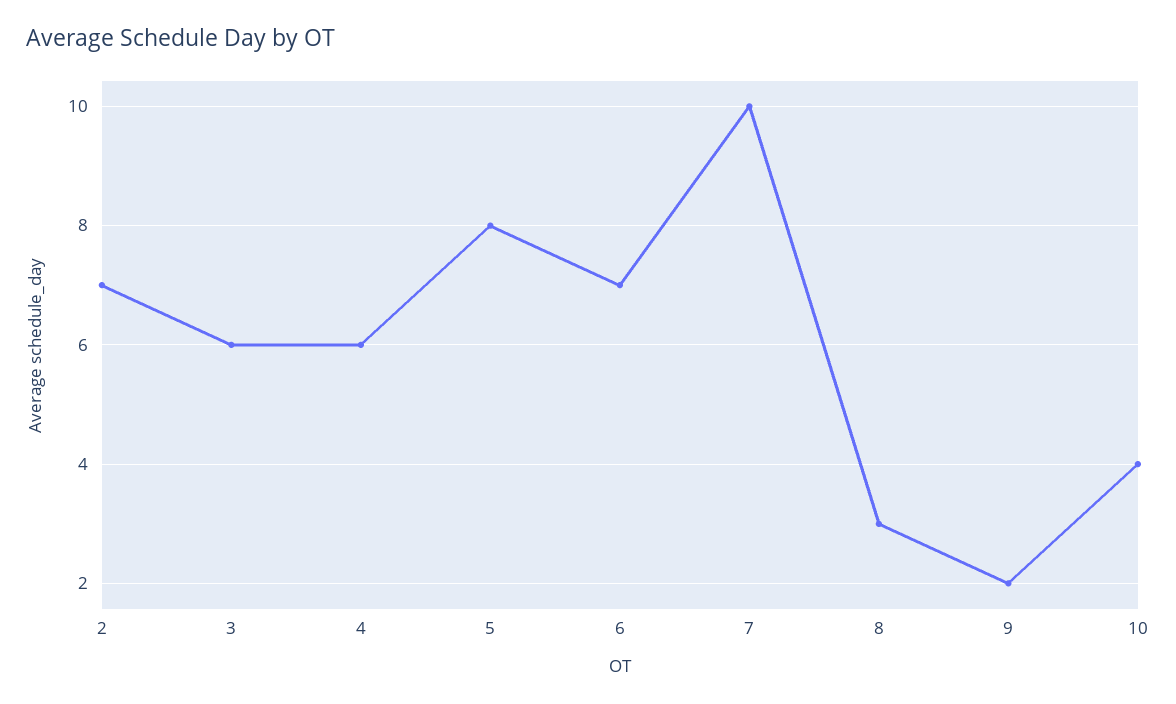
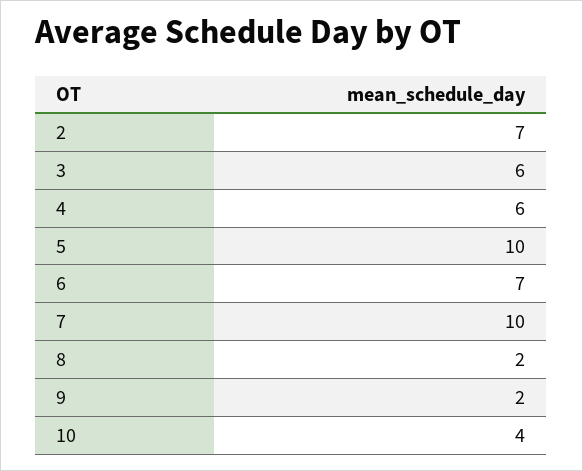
  {
    "2": 7,
    "3": 6,
    "4": 6,
-   "5": 8,
+   "5": 10,
    "6": 7,
    "7": 10,
-   "8": 3,
+   "8": 2,
    "9": 2,
    "10": 4
  }

